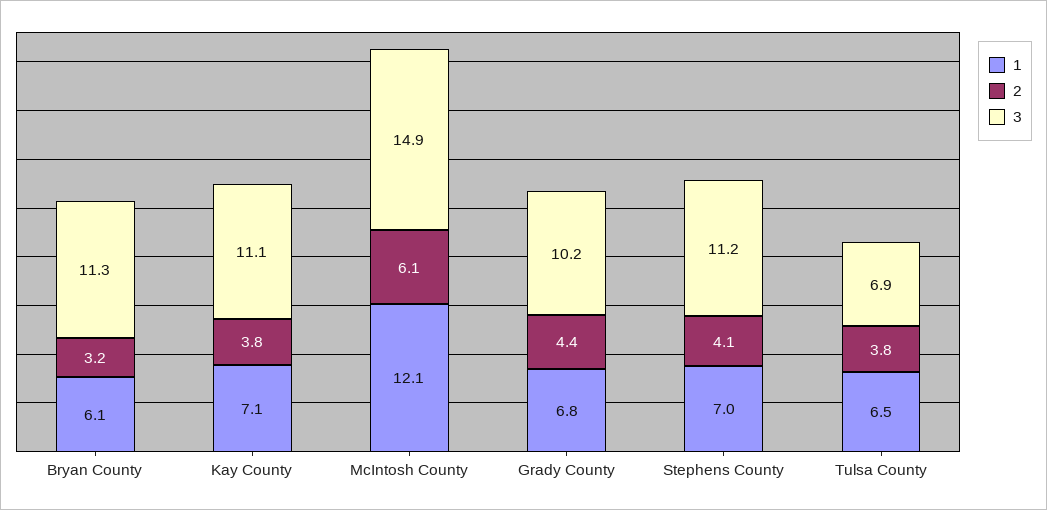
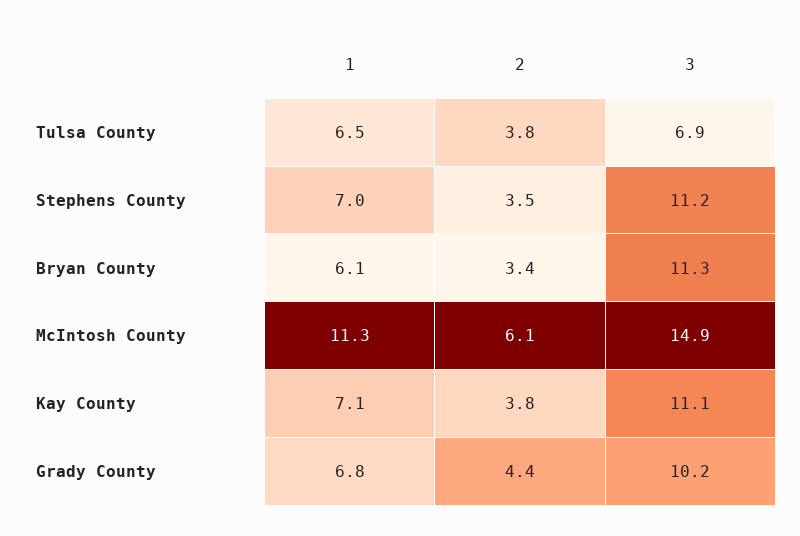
  {
    "1": {
      "Bryan County": 6.1,
      "Kay County": 7.1,
-     "McIntosh County": 12.1,
+     "McIntosh County": 11.3,
      "Grady County": 6.8,
      "Stephens County": 7,
      "Tulsa County": 6.5
    },
    "2": {
-     "Bryan County": 3.2,
+     "Bryan County": 3.4,
      "Kay County": 3.8,
      "McIntosh County": 6.1,
      "Grady County": 4.4,
-     "Stephens County": 4.1,
+     "Stephens County": 3.5,
      "Tulsa County": 3.8
    },
    "3": {
      "Bryan County": 11.3,
      "Kay County": 11.1,
      "McIntosh County": 14.9,
      "Grady County": 10.2,
      "Stephens County": 11.2,
      "Tulsa County": 6.9
    }
  }

